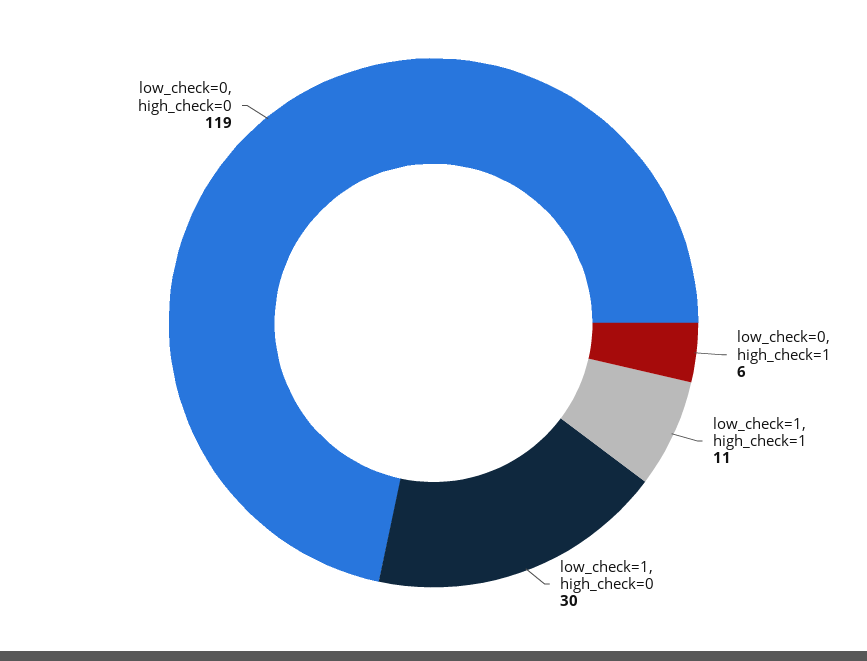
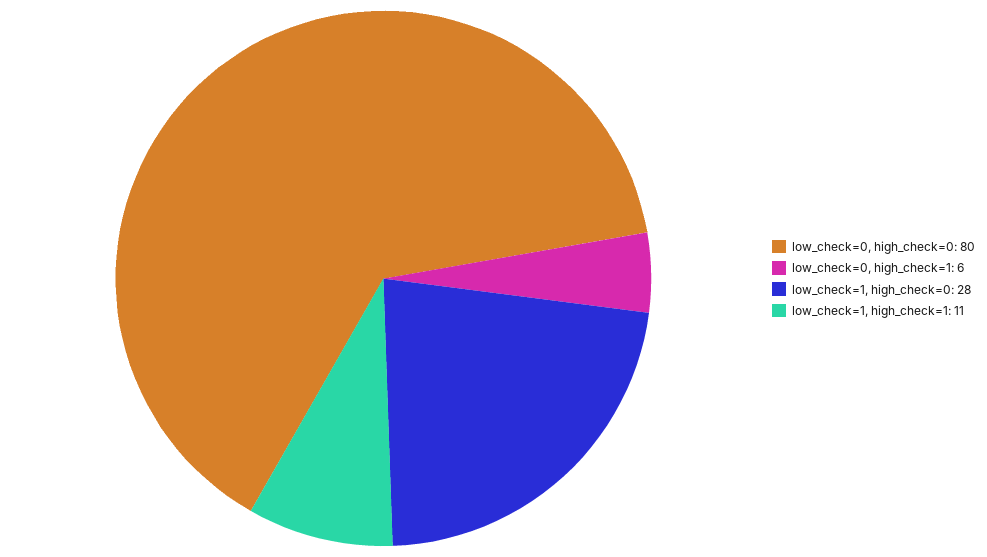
  {
    "low_check=0, high_check=1": 6,
    "low_check=1, high_check=1": 11,
-   "low_check=1, high_check=0": 30,
+   "low_check=1, high_check=0": 28,
-   "low_check=0, high_check=0": 119
+   "low_check=0, high_check=0": 80
  }

